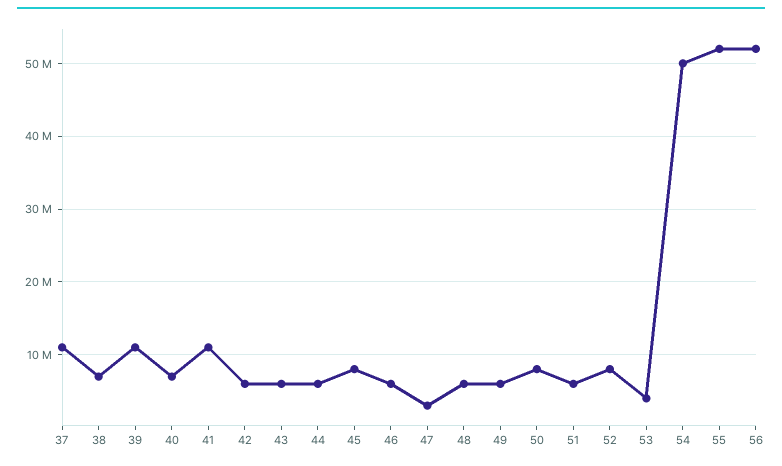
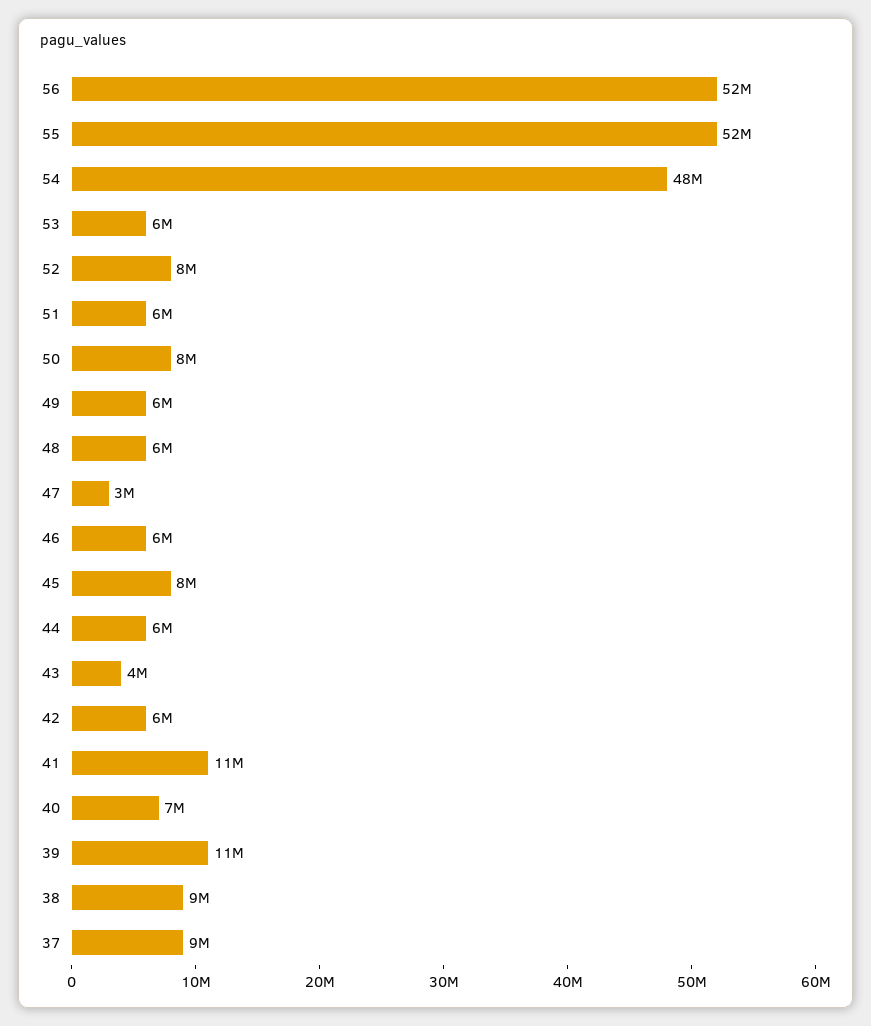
  {
-   "37": 11000000,
+   "37": 9000000,
-   "38": 7000000,
+   "38": 9000000,
    "39": 11000000,
    "40": 7000000,
    "41": 11000000,
    "42": 6000000,
-   "43": 6000000,
+   "43": 4000000,
    "44": 6000000,
    "45": 8000000,
    "46": 6000000,
    "47": 3000000,
    "48": 6000000,
    "49": 6000000,
    "50": 8000000,
    "51": 6000000,
    "52": 8000000,
-   "53": 4000000,
+   "53": 6000000,
-   "54": 50000000,
+   "54": 48000000,
    "55": 52000000,
    "56": 52000000
  }

